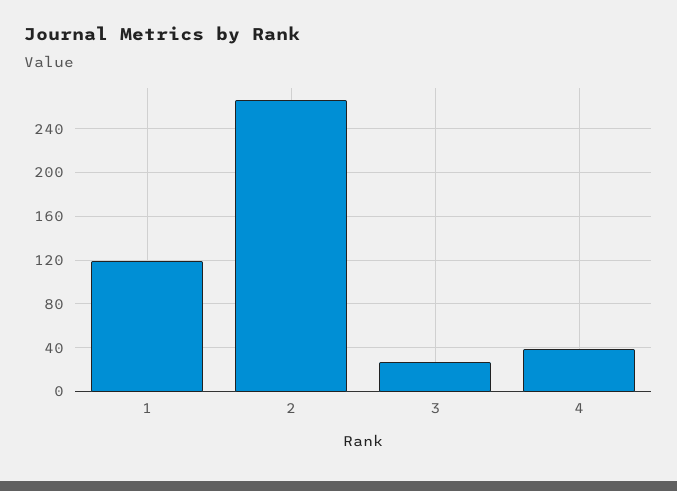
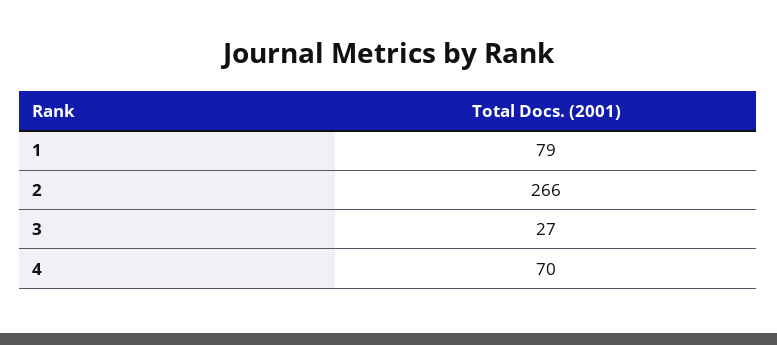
  {
-   "1": 120,
+   "1": 79,
    "2": 266,
    "3": 27,
-   "4": 40
+   "4": 70
  }

